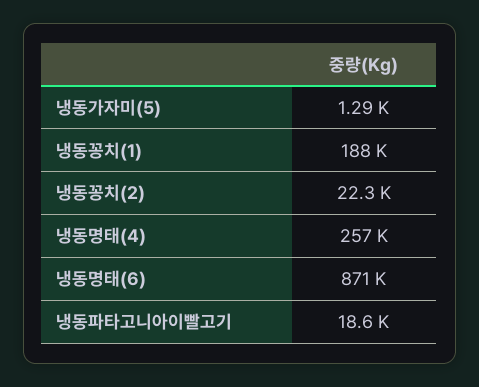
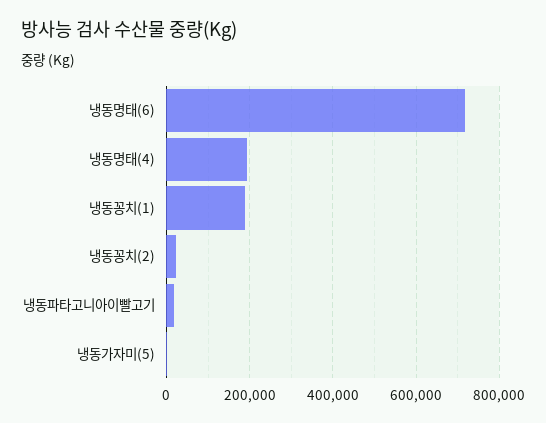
  {
    "냉동가자미(5)": 1290,
    "냉동꽁치(1)": 188000,
    "냉동꽁치(2)": 22300,
-   "냉동명태(4)": 257000,
+   "냉동명태(4)": 200000,
-   "냉동명태(6)": 871000,
+   "냉동명태(6)": 720000,
    "냉동파타고니아이빨고기": 18600
  }

